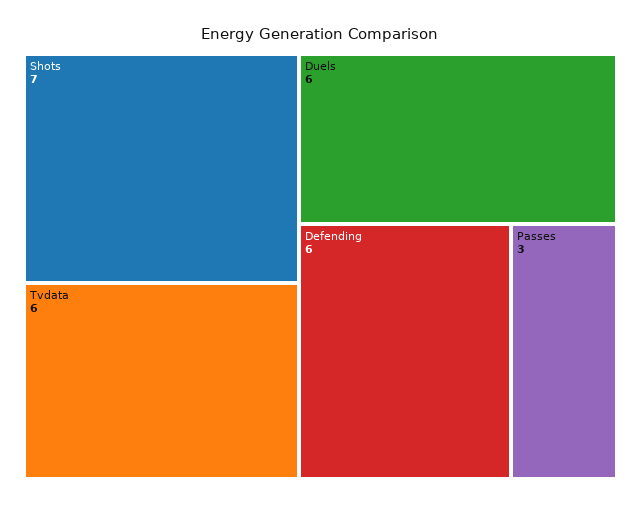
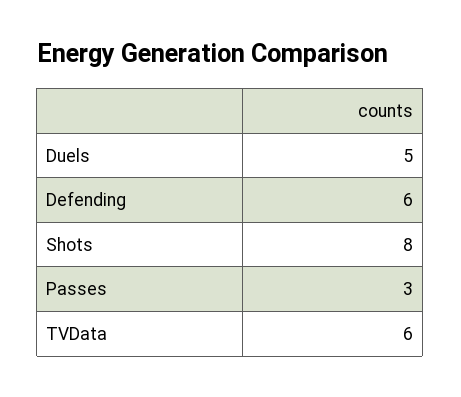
  {
-   "Shots": 7,
+   "Shots": 8,
    "Tvdata": 6,
-   "Duels": 6,
+   "Duels": 5,
    "Defending": 6,
    "Passes": 3
  }

